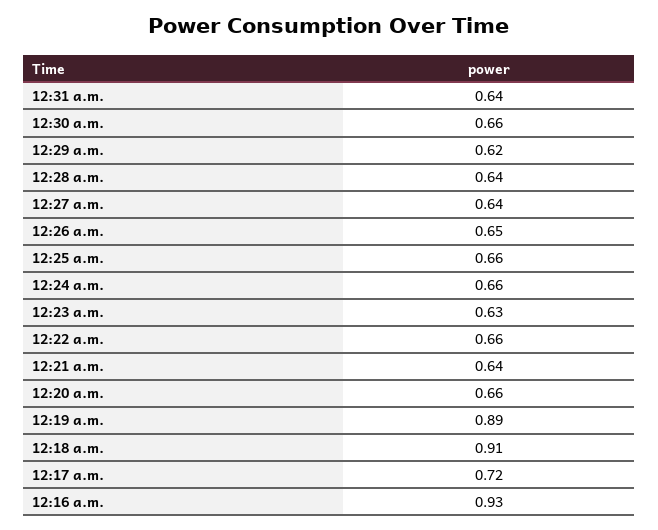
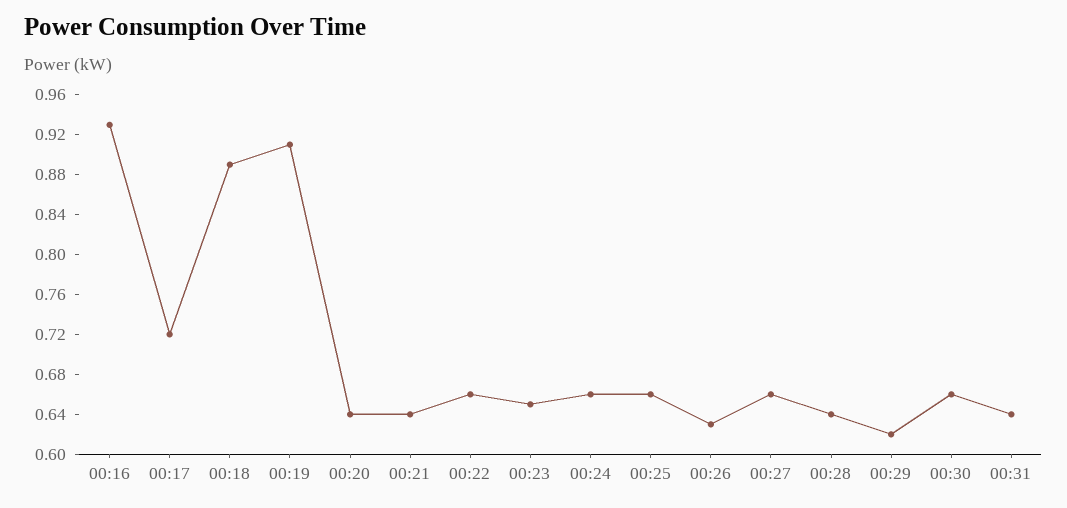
  {
    "12:31 a.m.": 0.64,
    "12:30 a.m.": 0.66,
    "12:29 a.m.": 0.62,
    "12:28 a.m.": 0.64,
-   "12:27 a.m.": 0.64,
+   "12:27 a.m.": 0.66,
-   "12:26 a.m.": 0.65,
+   "12:26 a.m.": 0.63,
    "12:25 a.m.": 0.66,
    "12:24 a.m.": 0.66,
-   "12:23 a.m.": 0.63,
+   "12:23 a.m.": 0.65,
    "12:22 a.m.": 0.66,
    "12:21 a.m.": 0.64,
-   "12:20 a.m.": 0.66,
+   "12:20 a.m.": 0.64,
-   "12:19 a.m.": 0.89,
+   "12:19 a.m.": 0.91,
-   "12:18 a.m.": 0.91,
+   "12:18 a.m.": 0.89,
    "12:17 a.m.": 0.72,
    "12:16 a.m.": 0.93
  }

